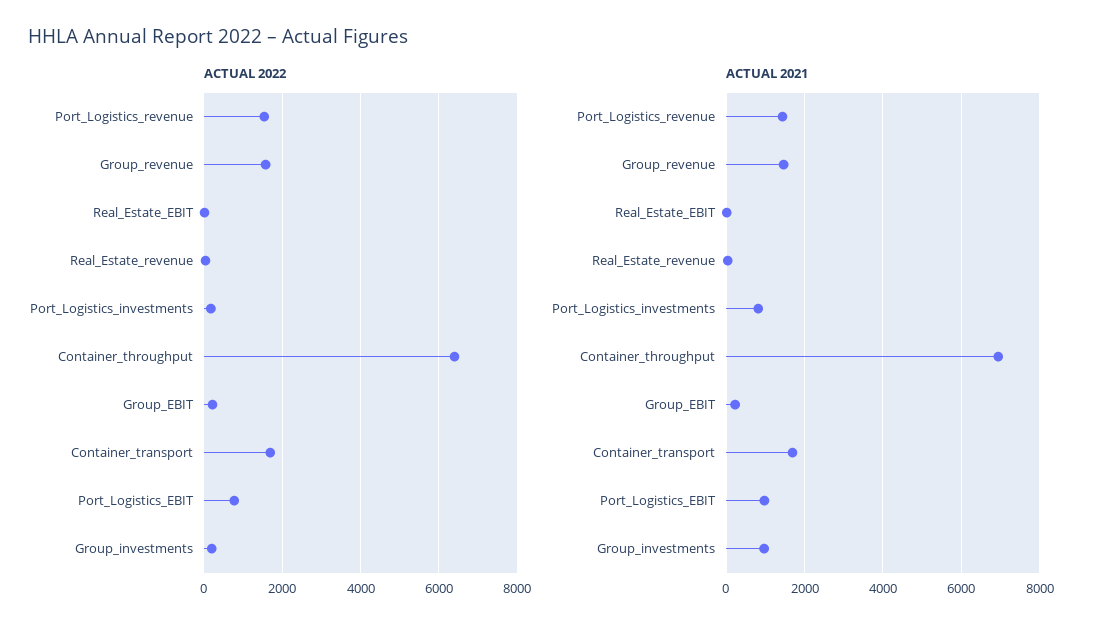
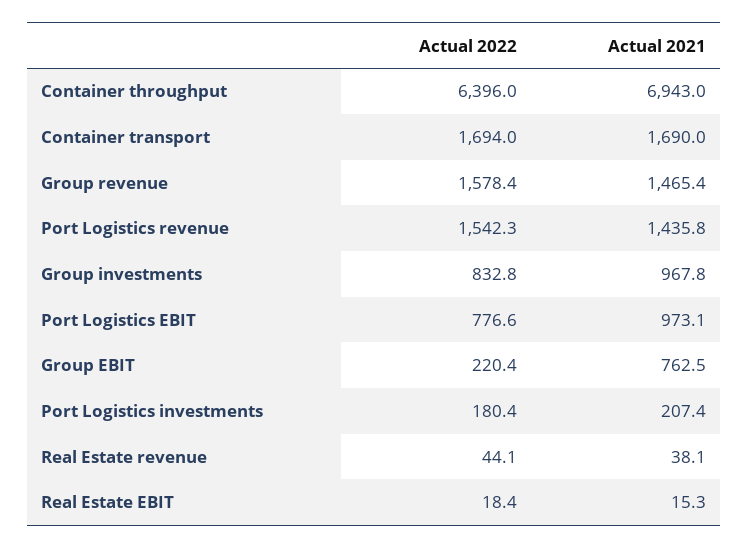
  {
    "ACTUAL 2022": {
      "Port_Logistics_revenue": 1542.3,
      "Group_revenue": 1578.4,
      "Real_Estate_EBIT": 18.4,
      "Real_Estate_revenue": 44.1,
      "Port_Logistics_investments": 180.4,
      "Container_throughput": 6396,
      "Group_EBIT": 220.4,
      "Container_transport": 1694,
      "Port_Logistics_EBIT": 776.6,
-     "Group_investments": 200
+     "Group_investments": 832.8
    },
    "ACTUAL 2021": {
      "Port_Logistics_revenue": 1435.8,
      "Group_revenue": 1465.4,
      "Real_Estate_EBIT": 15.3,
      "Real_Estate_revenue": 38.1,
-     "Port_Logistics_investments": 800,
+     "Port_Logistics_investments": 207.4,
      "Container_throughput": 6943,
-     "Group_EBIT": 200,
+     "Group_EBIT": 762.5,
      "Container_transport": 1690,
      "Port_Logistics_EBIT": 973.1,
      "Group_investments": 967.8
    }
  }

